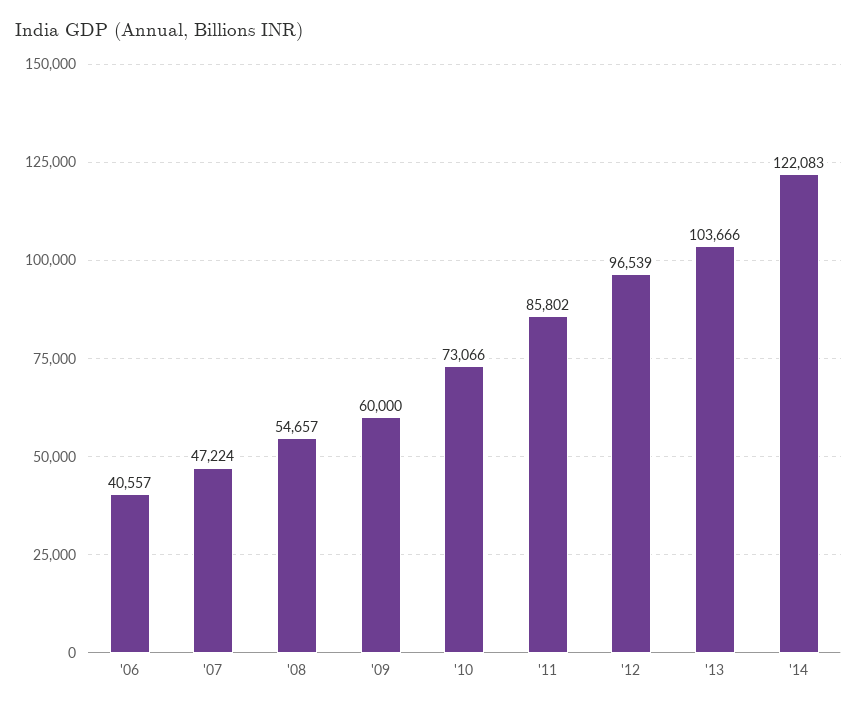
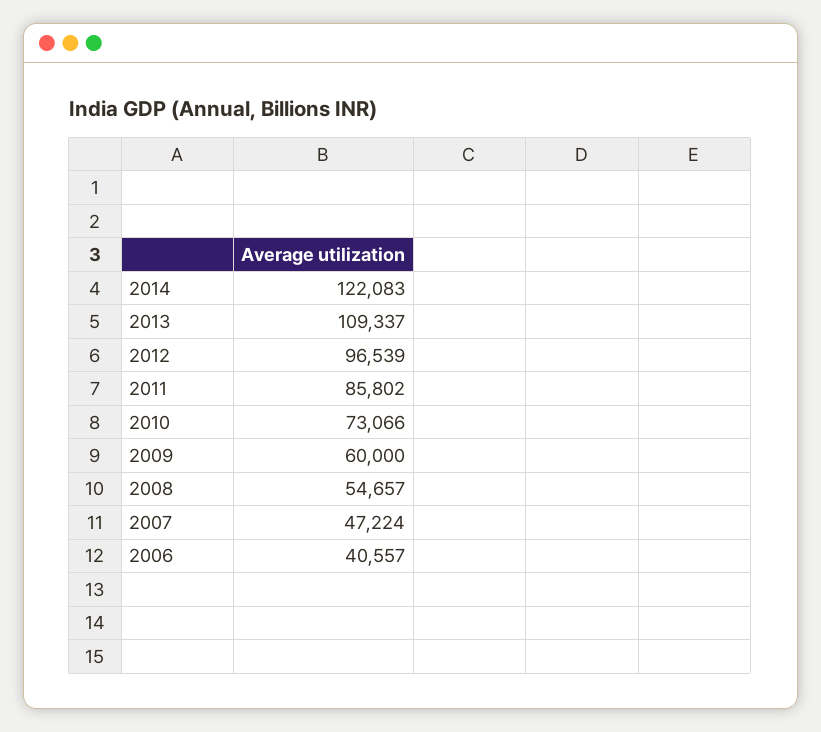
  {
    "'06": 40557,
    "'07": 47224,
    "'08": 54657,
    "'09": 60000,
    "'10": 73066,
    "'11": 85802,
    "'12": 96539,
-   "'13": 103666,
+   "'13": 109337,
    "'14": 122083
  }

